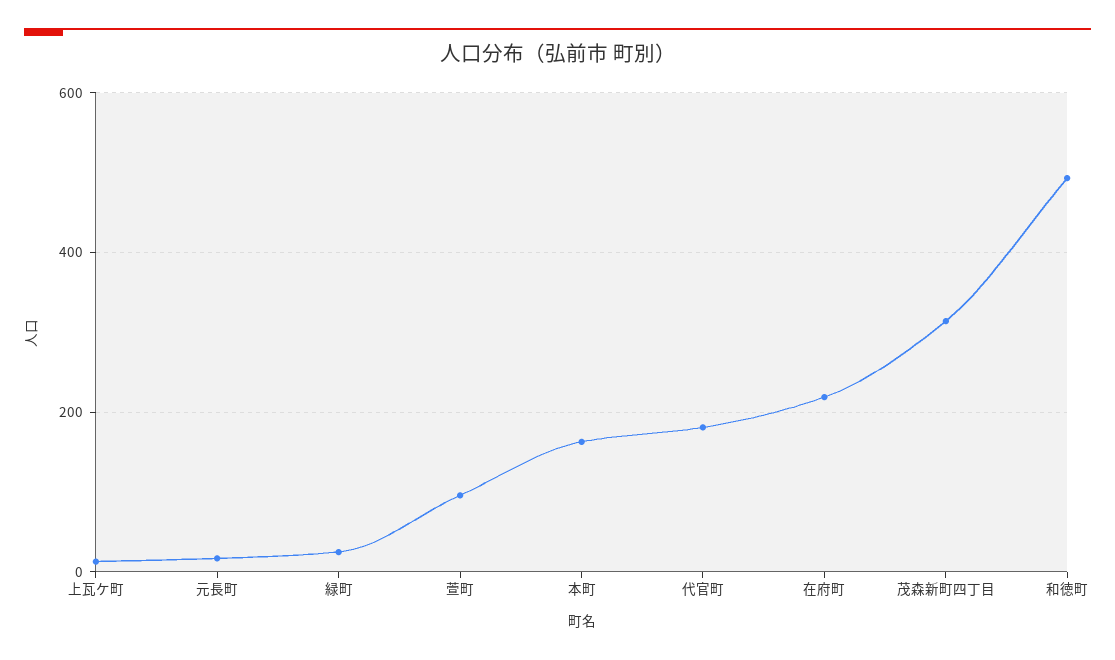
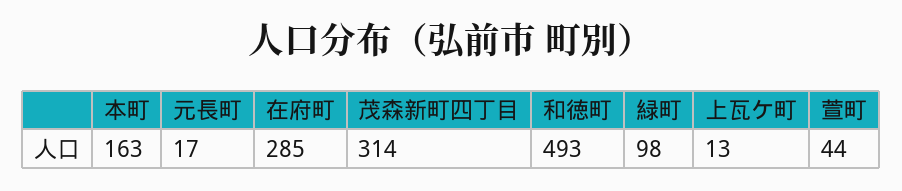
  {
    "上瓦ケ町": 13,
    "元長町": 17,
-   "緑町": 20,
+   "緑町": 98,
-   "萱町": 100,
+   "萱町": 44,
    "本町": 163,
-   "代官町": 180,
-   "在府町": 220,
+   "在府町": 285,
    "茂森新町四丁目": 314,
    "和徳町": 493
  }

